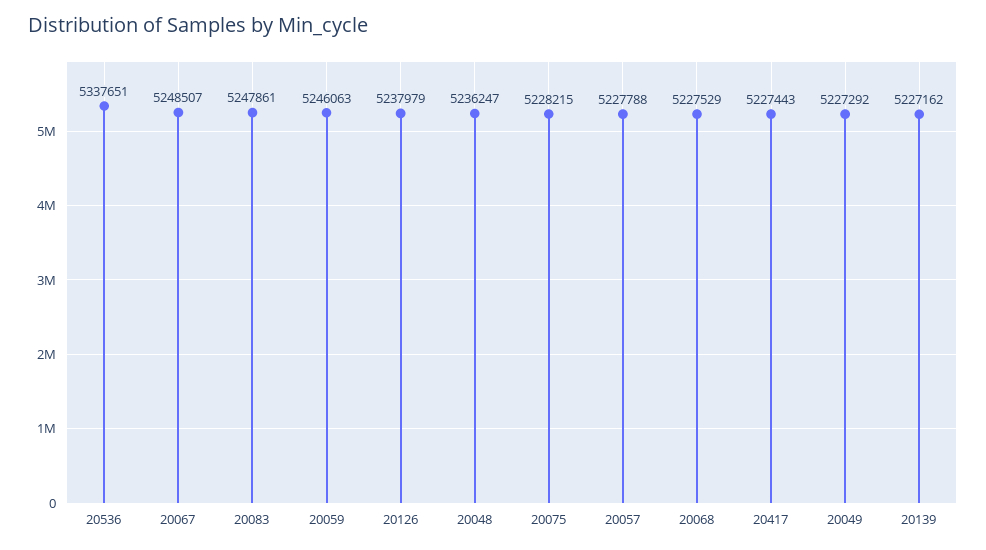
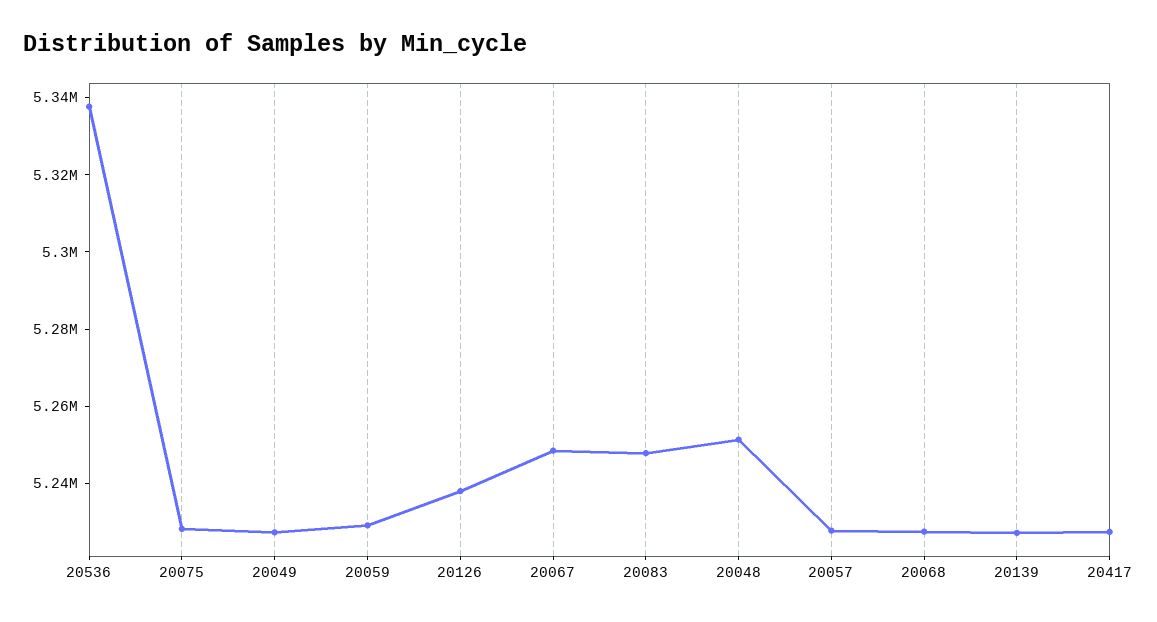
  {
    "20536": 5337651,
    "20067": 5248507,
    "20083": 5247861,
-   "20059": 5246063,
+   "20059": 5230000,
    "20126": 5237979,
-   "20048": 5236247,
+   "20048": 5250000,
    "20075": 5228215,
    "20057": 5227788,
    "20068": 5227529,
    "20417": 5227443,
    "20049": 5227292,
    "20139": 5227162
  }

